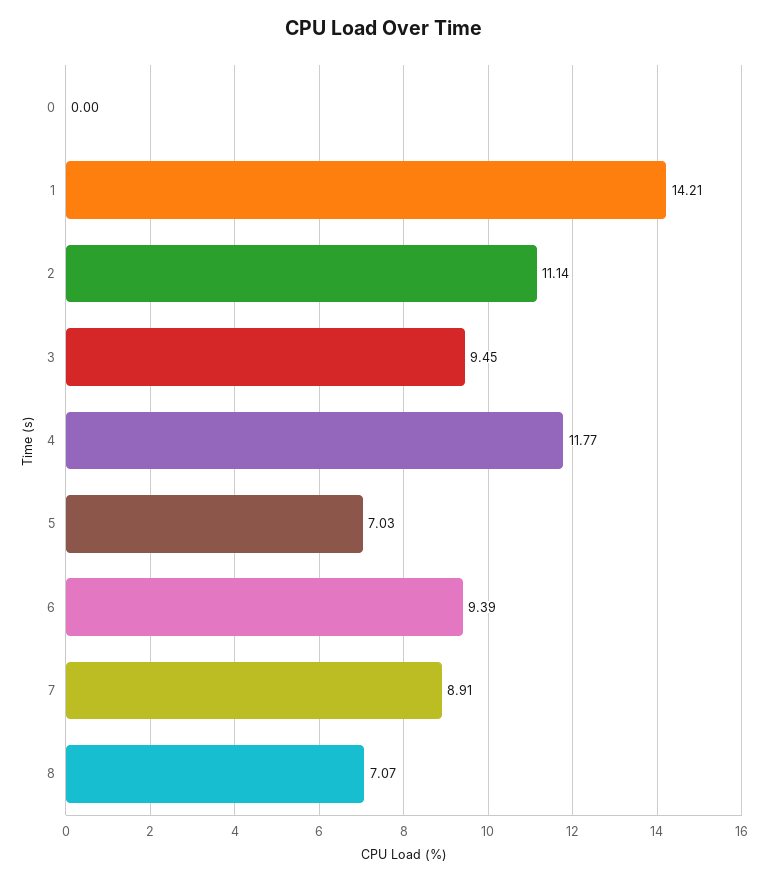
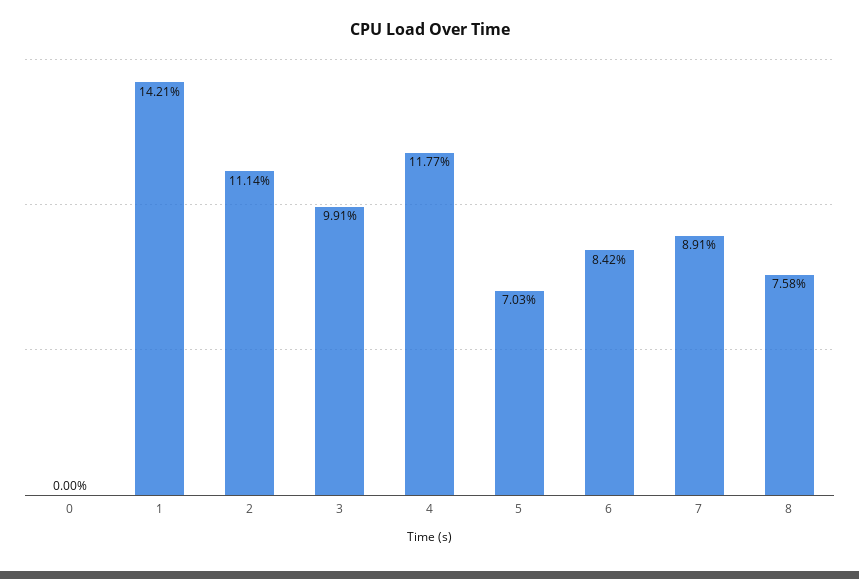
  {
    "0": 0,
    "1": 14.21,
    "2": 11.14,
-   "3": 9.45,
+   "3": 9.91,
    "4": 11.77,
    "5": 7.03,
-   "6": 9.39,
+   "6": 8.42,
    "7": 8.91,
-   "8": 7.07
+   "8": 7.58
  }

